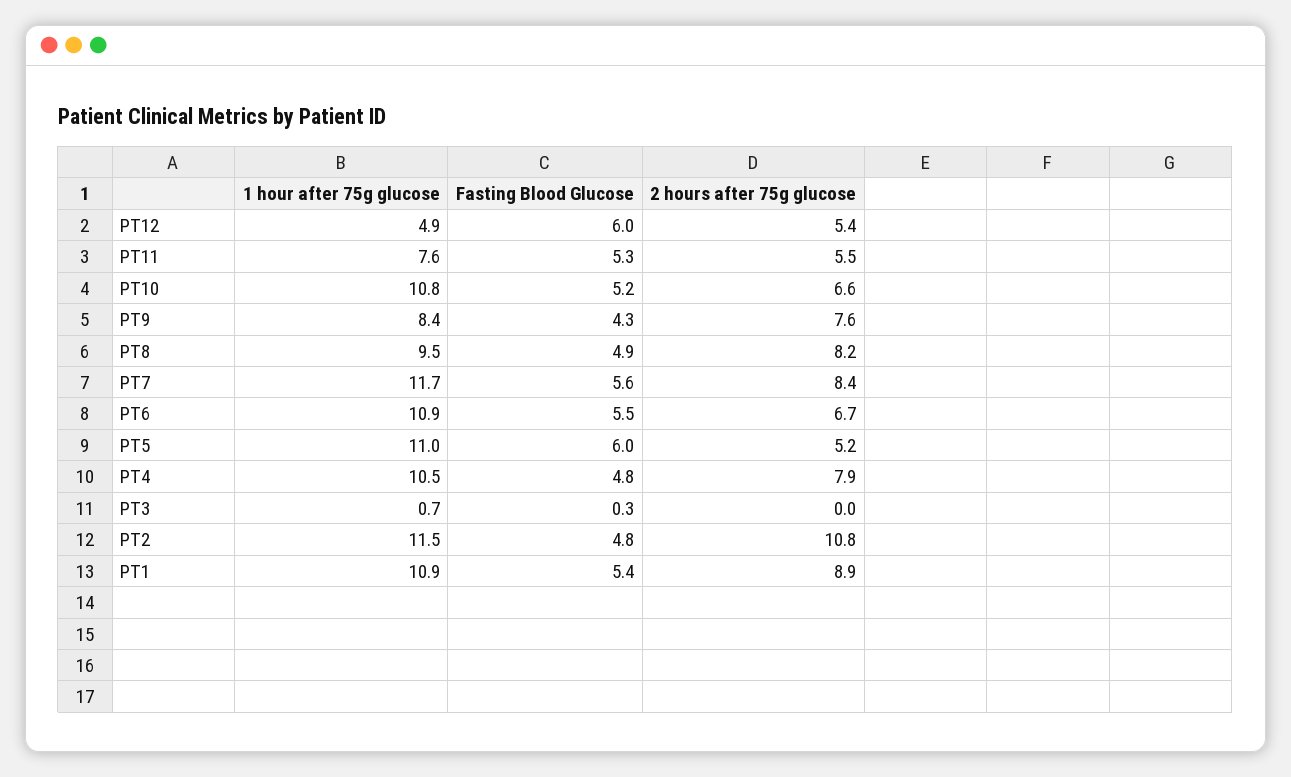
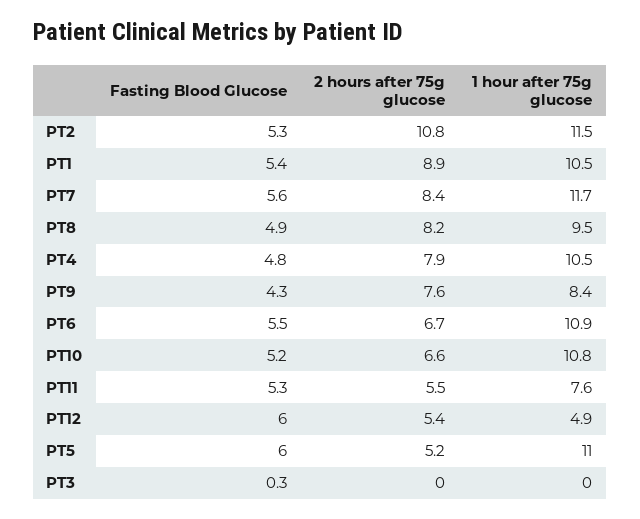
  {
    "1 hour after 75g glucose": {
      "PT12": 4.9,
      "PT11": 7.6,
      "PT10": 10.8,
      "PT9": 8.4,
      "PT8": 9.5,
      "PT7": 11.7,
      "PT6": 10.9,
      "PT5": 11,
      "PT4": 10.5,
-     "PT3": 0.7,
+     "PT3": 0,
      "PT2": 11.5,
-     "PT1": 10.9
+     "PT1": 10.5
    },
    "Fasting Blood Glucose": {
      "PT12": 6,
      "PT11": 5.3,
      "PT10": 5.2,
      "PT9": 4.3,
      "PT8": 4.9,
      "PT7": 5.6,
      "PT6": 5.5,
      "PT5": 6,
      "PT4": 4.8,
      "PT3": 0.3,
-     "PT2": 4.8,
+     "PT2": 5.3,
      "PT1": 5.4
    },
    "2 hours after 75g glucose": {
      "PT12": 5.4,
      "PT11": 5.5,
      "PT10": 6.6,
      "PT9": 7.6,
      "PT8": 8.2,
      "PT7": 8.4,
      "PT6": 6.7,
      "PT5": 5.2,
      "PT4": 7.9,
      "PT3": 0,
      "PT2": 10.8,
      "PT1": 8.9
    }
  }

